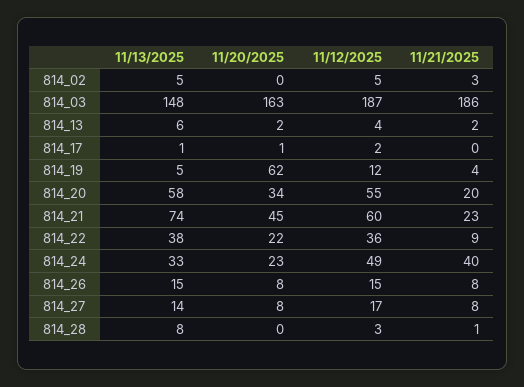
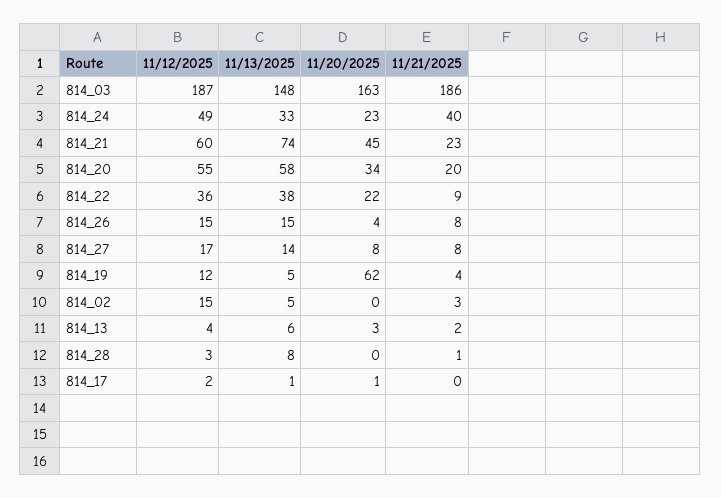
  {
    "11/13/2025": {
      "814_02": 5,
      "814_03": 148,
      "814_13": 6,
      "814_17": 1,
      "814_19": 5,
      "814_20": 58,
      "814_21": 74,
      "814_22": 38,
      "814_24": 33,
      "814_26": 15,
      "814_27": 14,
      "814_28": 8
    },
    "11/20/2025": {
      "814_02": 0,
      "814_03": 163,
-     "814_13": 2,
+     "814_13": 3,
      "814_17": 1,
      "814_19": 62,
      "814_20": 34,
      "814_21": 45,
      "814_22": 22,
      "814_24": 23,
-     "814_26": 8,
+     "814_26": 4,
      "814_27": 8,
      "814_28": 0
    },
    "11/12/2025": {
-     "814_02": 5,
+     "814_02": 15,
      "814_03": 187,
      "814_13": 4,
      "814_17": 2,
      "814_19": 12,
      "814_20": 55,
      "814_21": 60,
      "814_22": 36,
      "814_24": 49,
      "814_26": 15,
      "814_27": 17,
      "814_28": 3
    },
    "11/21/2025": {
      "814_02": 3,
      "814_03": 186,
      "814_13": 2,
      "814_17": 0,
      "814_19": 4,
      "814_20": 20,
      "814_21": 23,
      "814_22": 9,
      "814_24": 40,
      "814_26": 8,
      "814_27": 8,
      "814_28": 1
    }
  }

